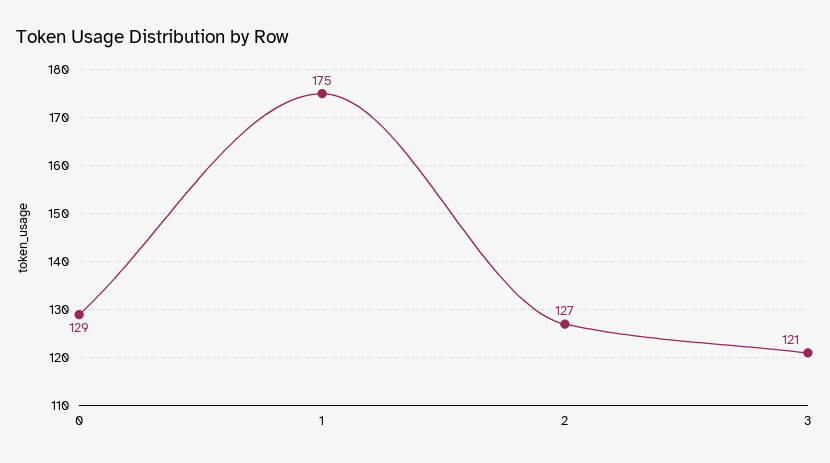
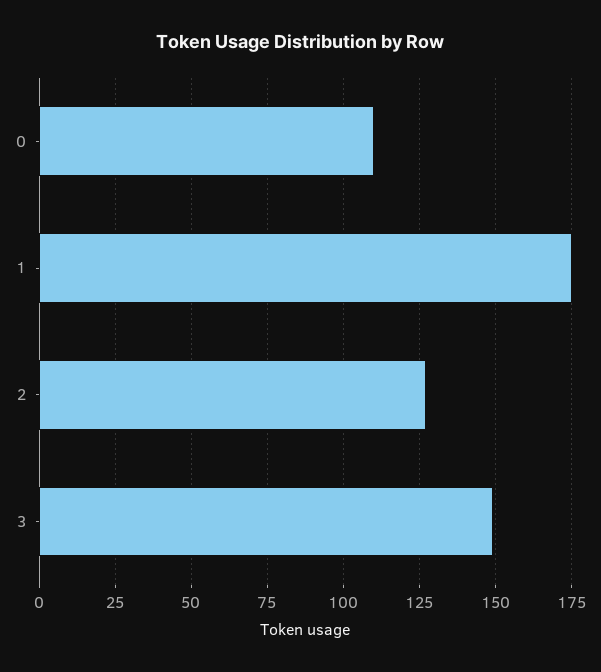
  {
-   "0": 129,
+   "0": 110,
    "1": 175,
    "2": 127,
-   "3": 121
+   "3": 150
  }

